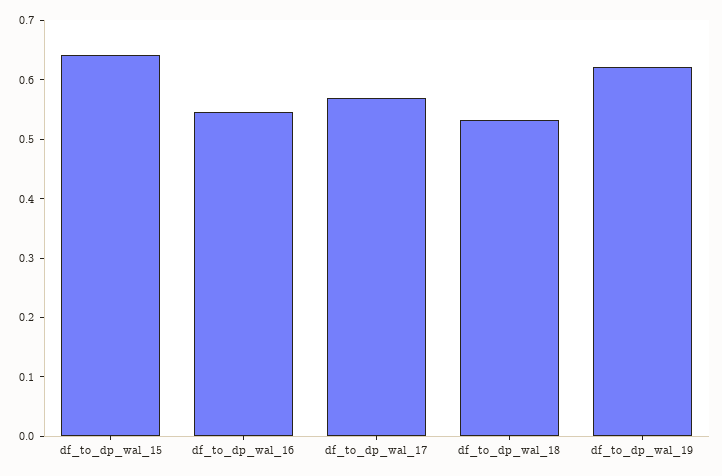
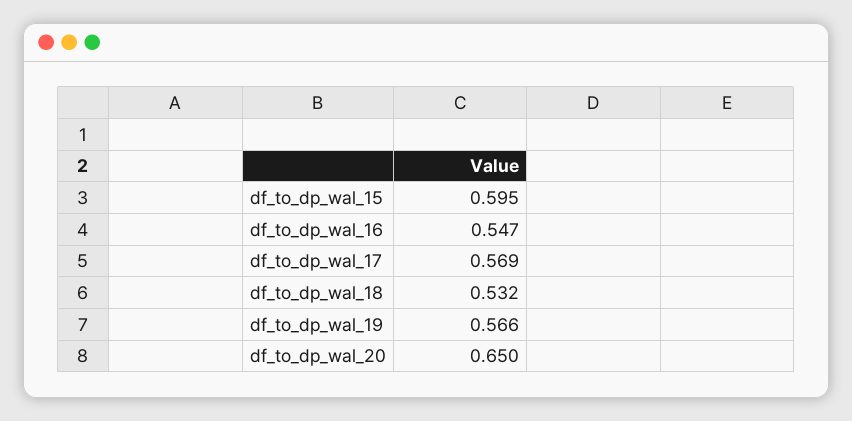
  {
-   "df_to_dp_wal_15": 0.64,
+   "df_to_dp_wal_15": 0.595,
    "df_to_dp_wal_16": 0.547,
    "df_to_dp_wal_17": 0.569,
    "df_to_dp_wal_18": 0.532,
-   "df_to_dp_wal_19": 0.62
+   "df_to_dp_wal_19": 0.566,
+   "df_to_dp_wal_20": 0.65
  }

